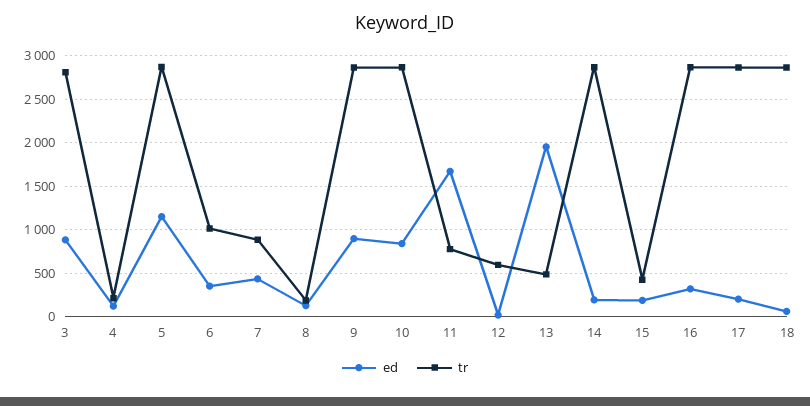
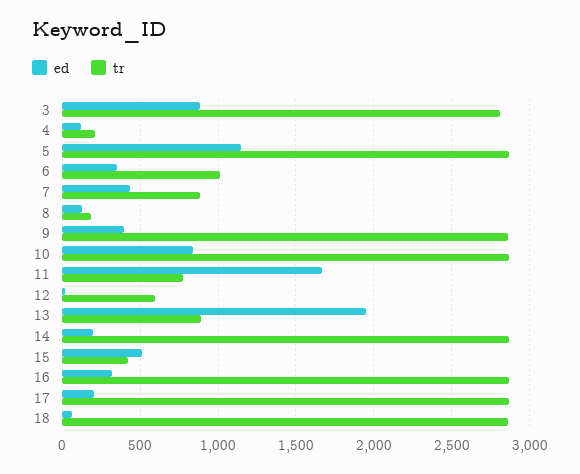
  {
    "ed": {
      "3": 900,
      "4": 100,
      "5": 1150,
      "6": 350,
      "7": 450,
      "8": 150,
-     "9": 900,
+     "9": 400,
      "10": 850,
      "11": 1650,
      "12": 0,
      "13": 1950,
      "14": 200,
-     "15": 200,
+     "15": 500,
      "16": 300,
      "17": 200,
      "18": 50
    },
    "tr": {
      "3": 2800,
      "4": 200,
      "5": 2850,
      "6": 1000,
      "7": 900,
      "8": 200,
      "9": 2850,
      "10": 2850,
      "11": 800,
      "12": 600,
-     "13": 500,
+     "13": 900,
      "14": 2850,
      "15": 400,
      "16": 2850,
      "17": 2850,
      "18": 2850
    }
  }

